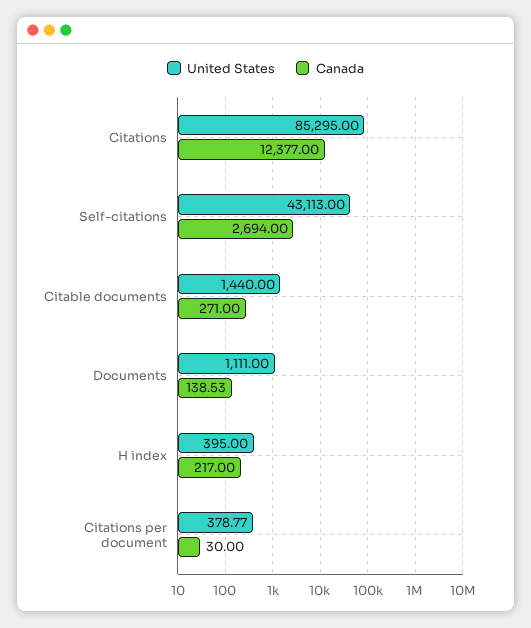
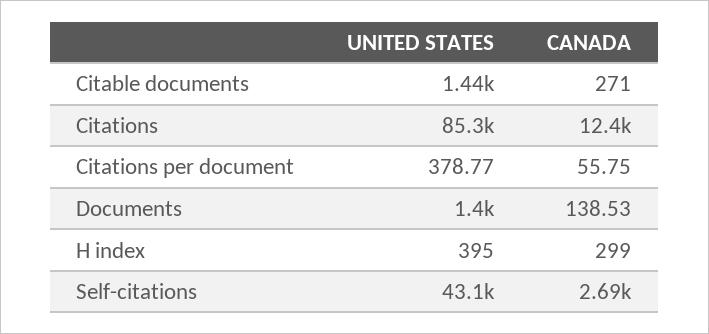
  {
    "United States": {
      "Citations": 85295,
      "Self-citations": 43113,
      "Citable documents": 1440,
-     "Documents": 1111,
+     "Documents": 1400,
      "H index": 395,
      "Citations per document": 378.77
    },
    "Canada": {
      "Citations": 12377,
      "Self-citations": 2694,
      "Citable documents": 271,
      "Documents": 138.53,
-     "H index": 217,
+     "H index": 299,
-     "Citations per document": 30
+     "Citations per document": 55.75
    }
  }

